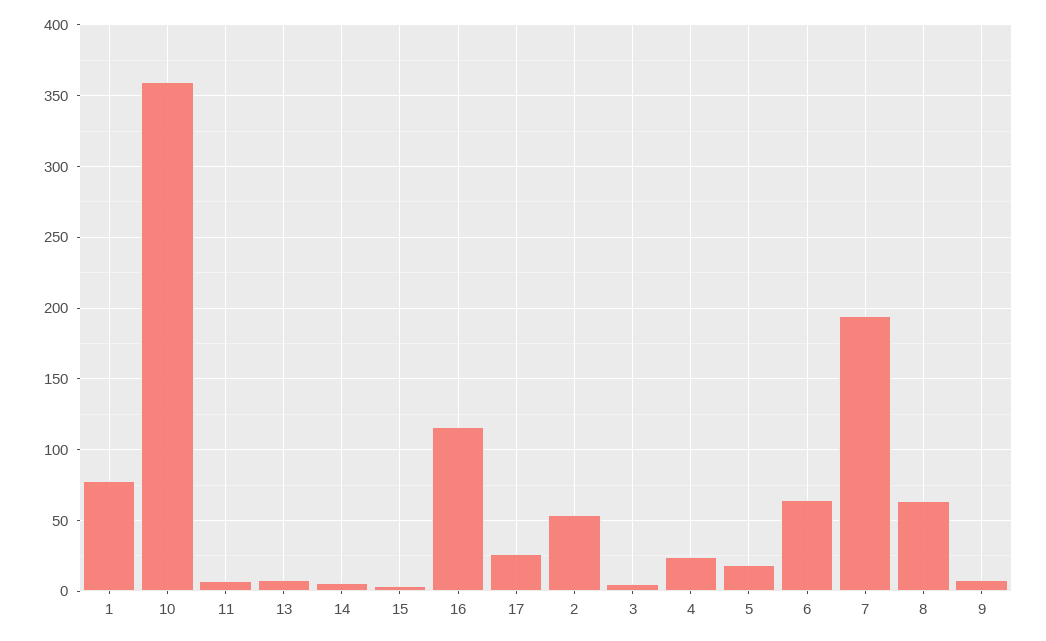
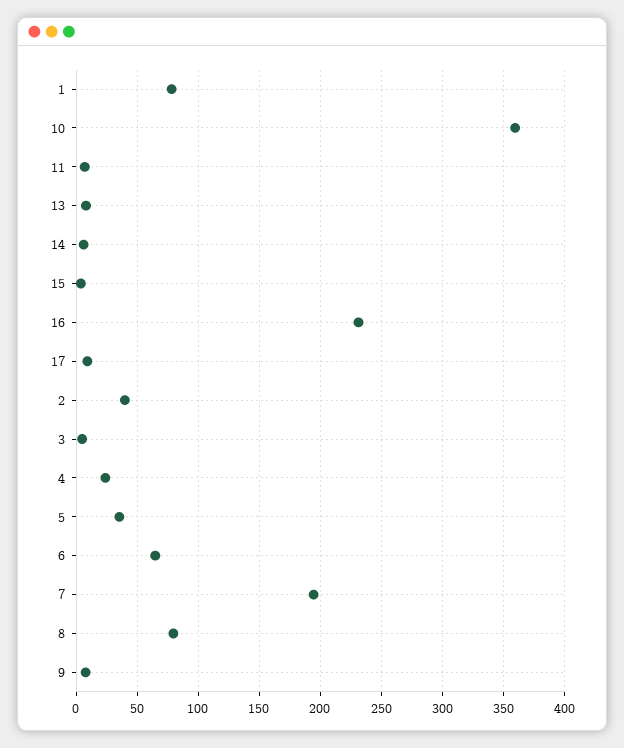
  {
    "1": 80,
    "10": 360,
    "11": 5,
    "13": 10,
    "14": 5,
    "15": 5,
-   "16": 115,
+   "16": 230,
-   "17": 25,
+   "17": 10,
-   "2": 55,
+   "2": 40,
    "3": 5,
    "4": 25,
-   "5": 20,
+   "5": 35,
    "6": 65,
    "7": 195,
-   "8": 65,
+   "8": 80,
    "9": 10
  }

